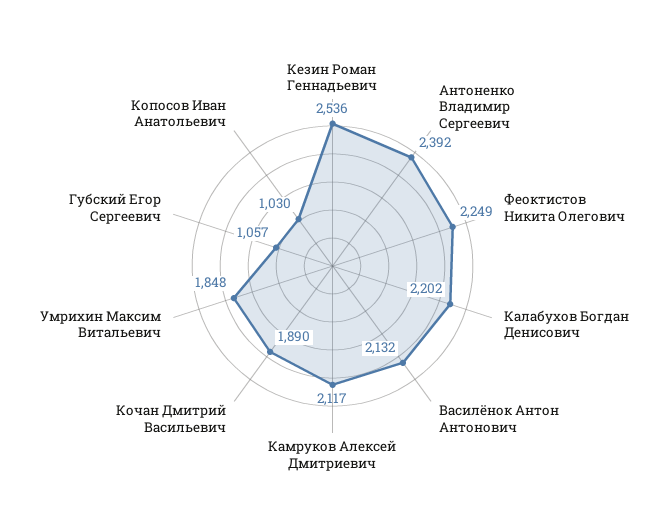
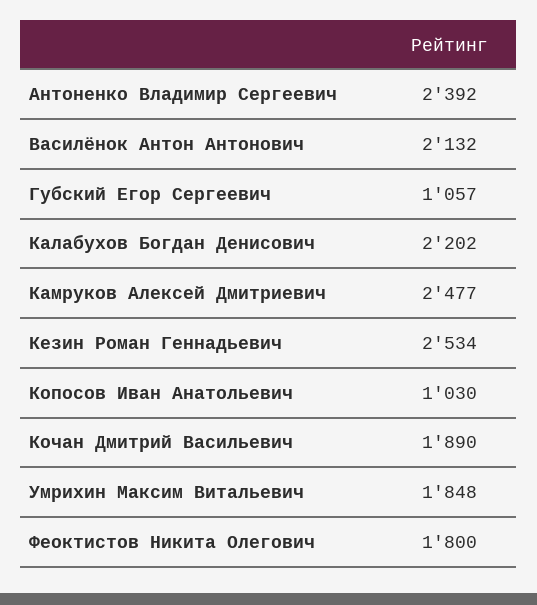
  {
-   "Кезин Роман Геннадьевич": 2536,
+   "Кезин Роман Геннадьевич": 2534,
    "Антоненко Владимир Сергеевич": 2392,
-   "Феоктистов Никита Олегович": 2249,
+   "Феоктистов Никита Олегович": 1800,
    "Калабухов Богдан Денисович": 2202,
    "Василёнок Антон Антонович": 2132,
-   "Камруков Алексей Дмитриевич": 2117,
+   "Камруков Алексей Дмитриевич": 2477,
    "Кочан Дмитрий Васильевич": 1890,
    "Умрихин Максим Витальевич": 1848,
    "Губский Егор Сергеевич": 1057,
    "Копосов Иван Анатольевич": 1030
  }

